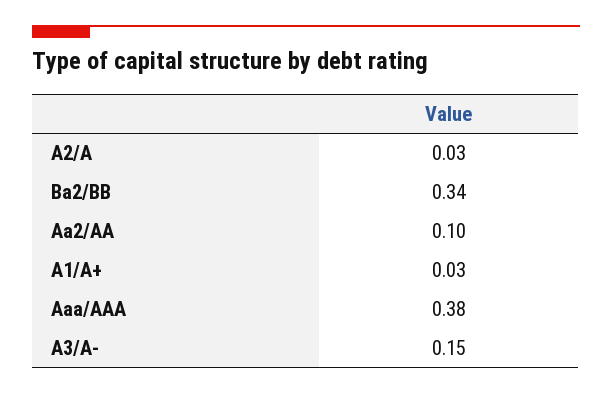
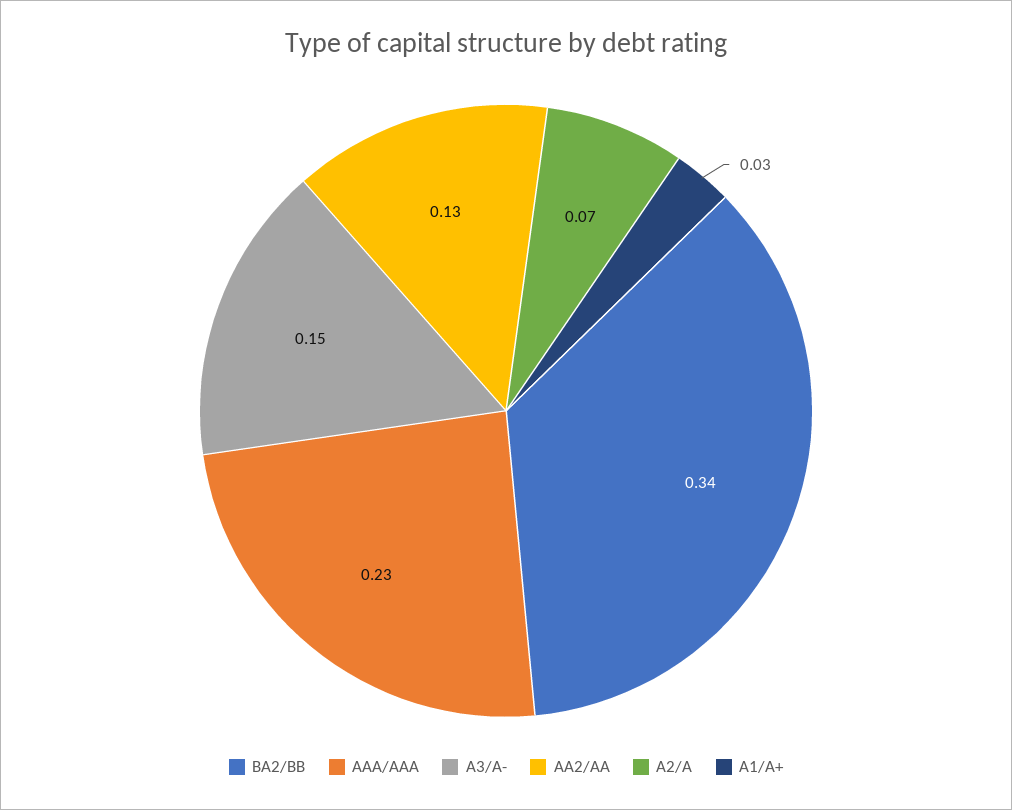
  {
-   "A2/A": 0.03,
+   "A2/A": 0.07,
    "Ba2/BB": 0.34,
-   "Aa2/AA": 0.1,
+   "Aa2/AA": 0.13,
    "A1/A+": 0.03,
-   "Aaa/AAA": 0.38,
+   "Aaa/AAA": 0.23,
    "A3/A-": 0.15
  }

